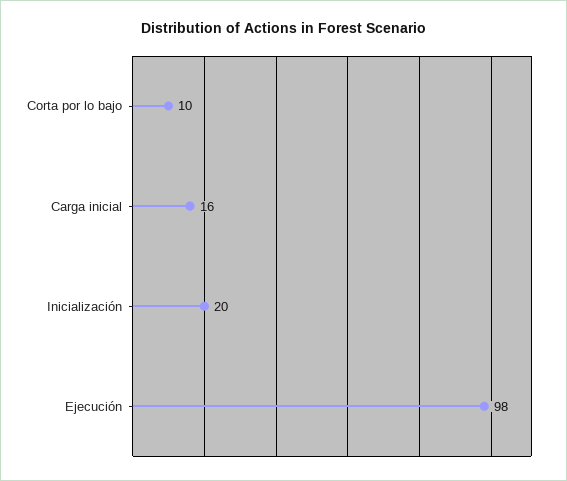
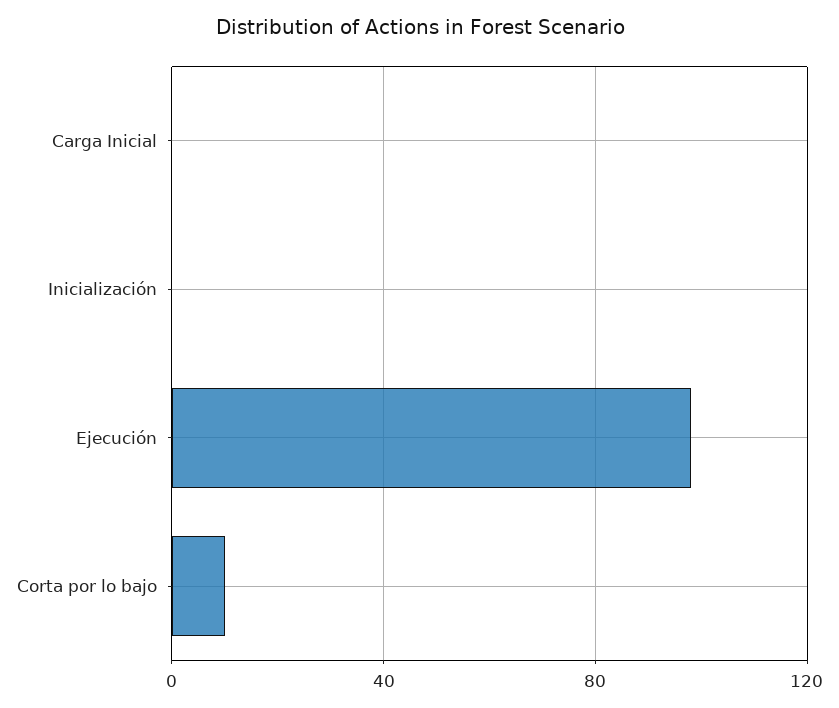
  {
    "Corta por lo bajo": 10,
-   "Carga inicial": 16,
+   "Carga inicial": 0,
-   "Inicialización": 20,
+   "Inicialización": 0,
    "Ejecución": 98
  }

